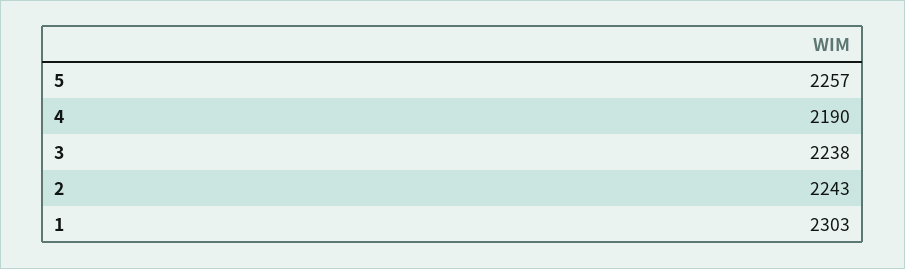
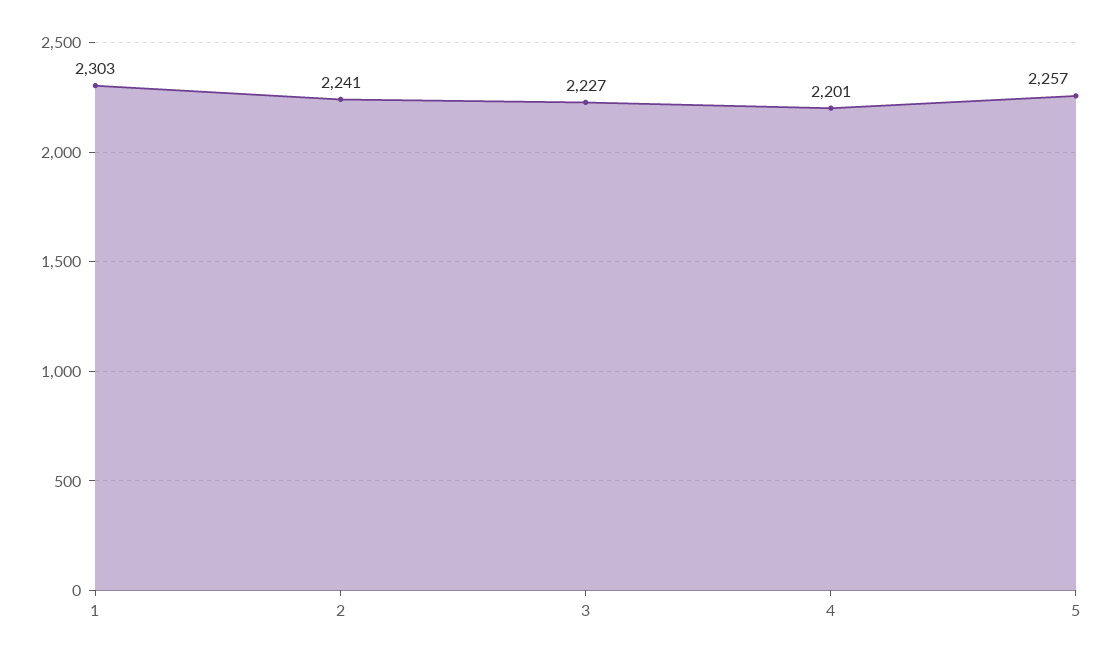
  {
    "5": 2257,
-   "4": 2190,
+   "4": 2201,
-   "3": 2238,
+   "3": 2227,
-   "2": 2243,
+   "2": 2241,
    "1": 2303
  }

